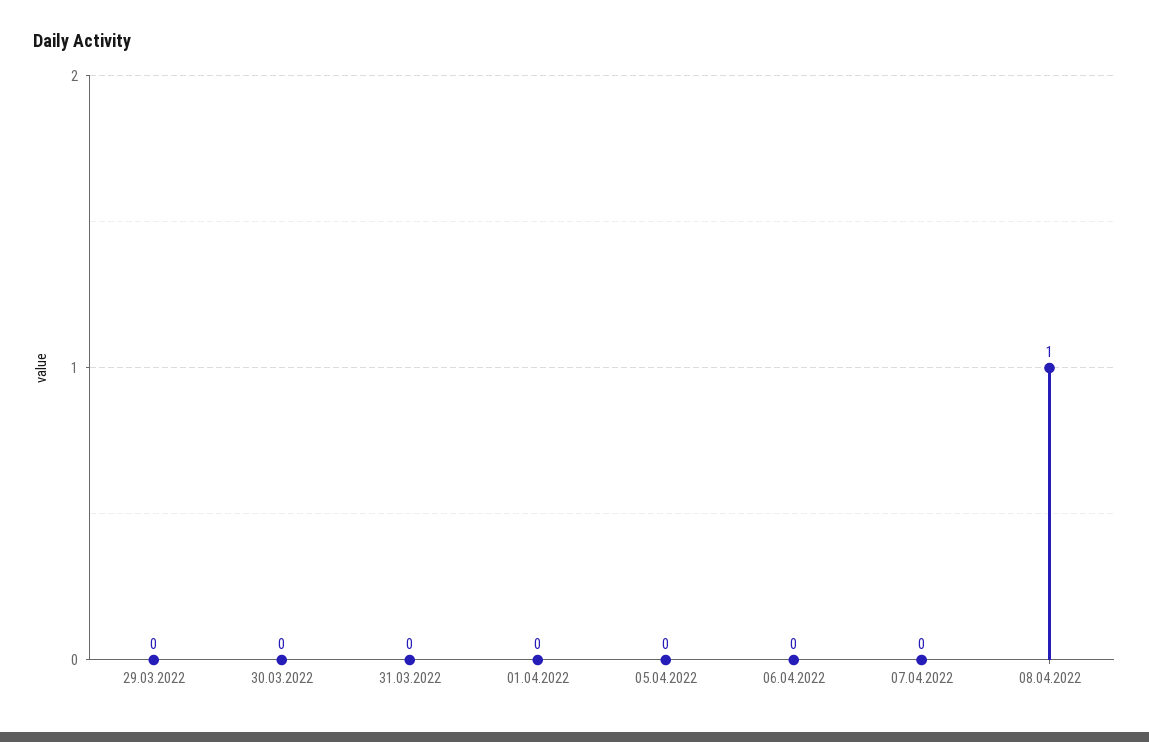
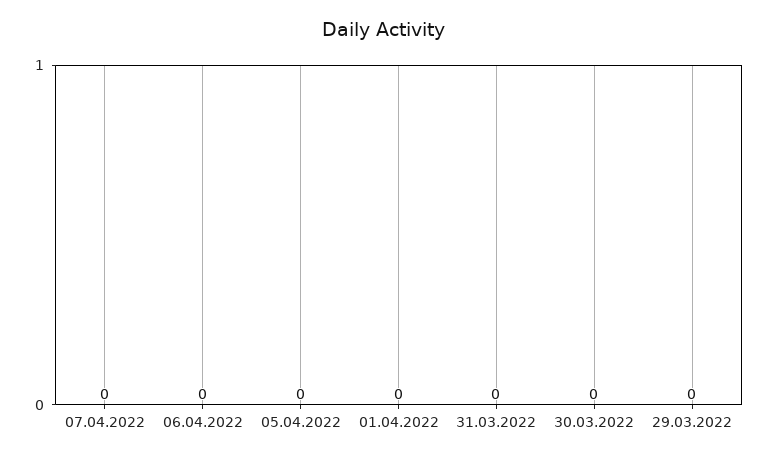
  {
    "29.03.2022": 0,
    "30.03.2022": 0,
    "31.03.2022": 0,
    "01.04.2022": 0,
    "05.04.2022": 0,
    "06.04.2022": 0,
-   "07.04.2022": 0,
+   "07.04.2022": 0
-   "08.04.2022": 1
  }

